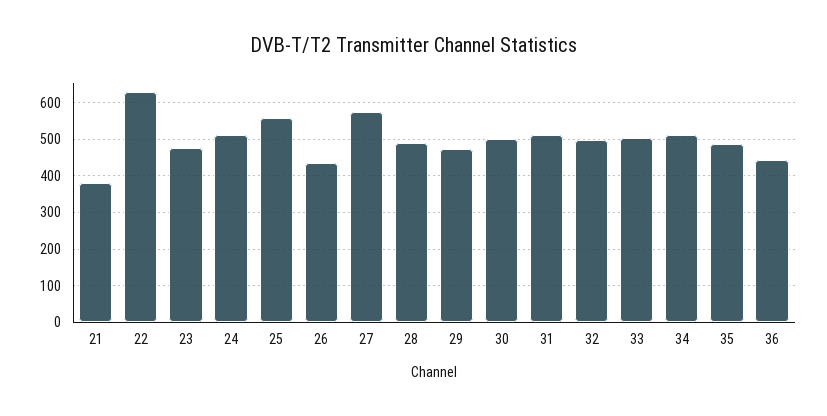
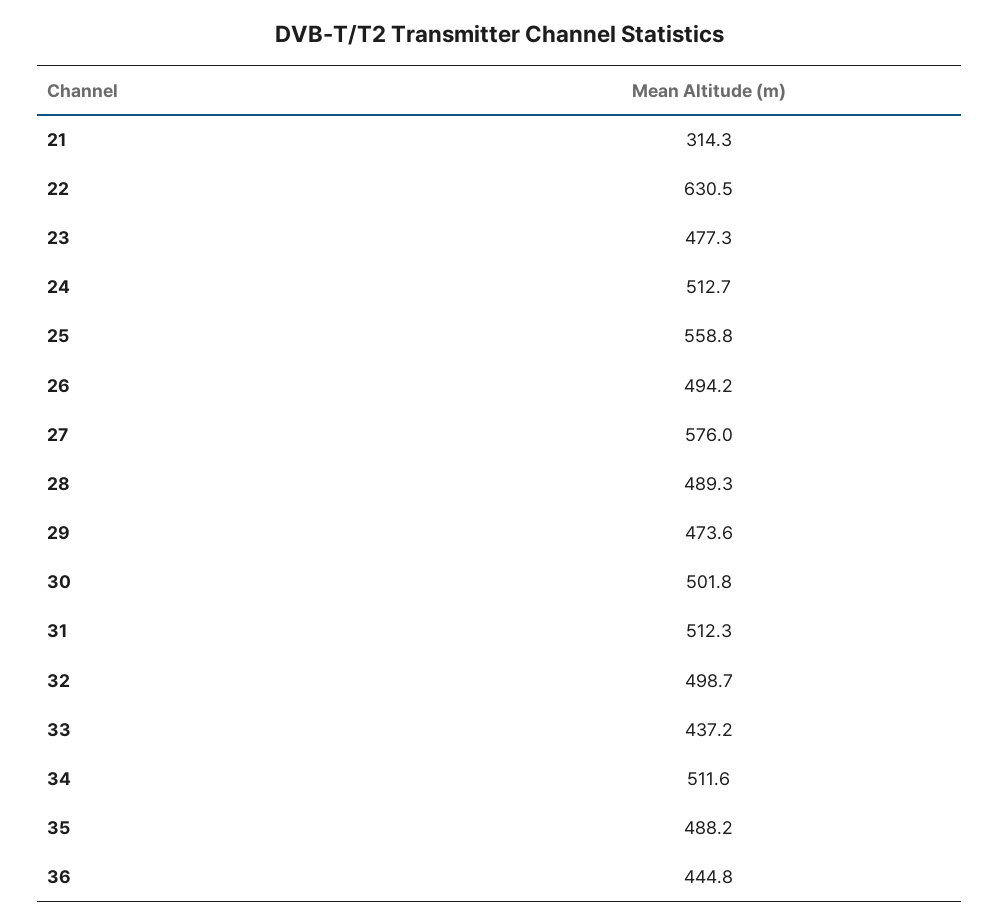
  {
-   "21": 380,
+   "21": 314.3,
    "22": 630.5,
    "23": 477.3,
    "24": 512.7,
    "25": 558.8,
-   "26": 440,
+   "26": 494.2,
    "27": 576,
    "28": 489.3,
    "29": 473.6,
    "30": 501.8,
    "31": 512.3,
    "32": 498.7,
-   "33": 500,
+   "33": 437.2,
    "34": 511.6,
    "35": 488.2,
    "36": 444.8
  }

